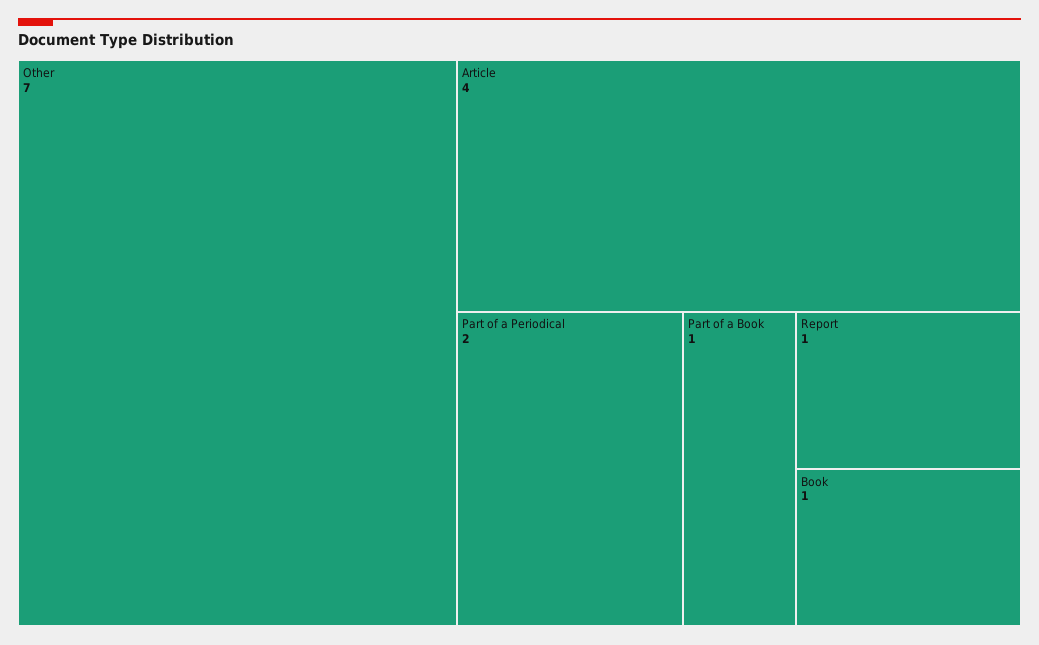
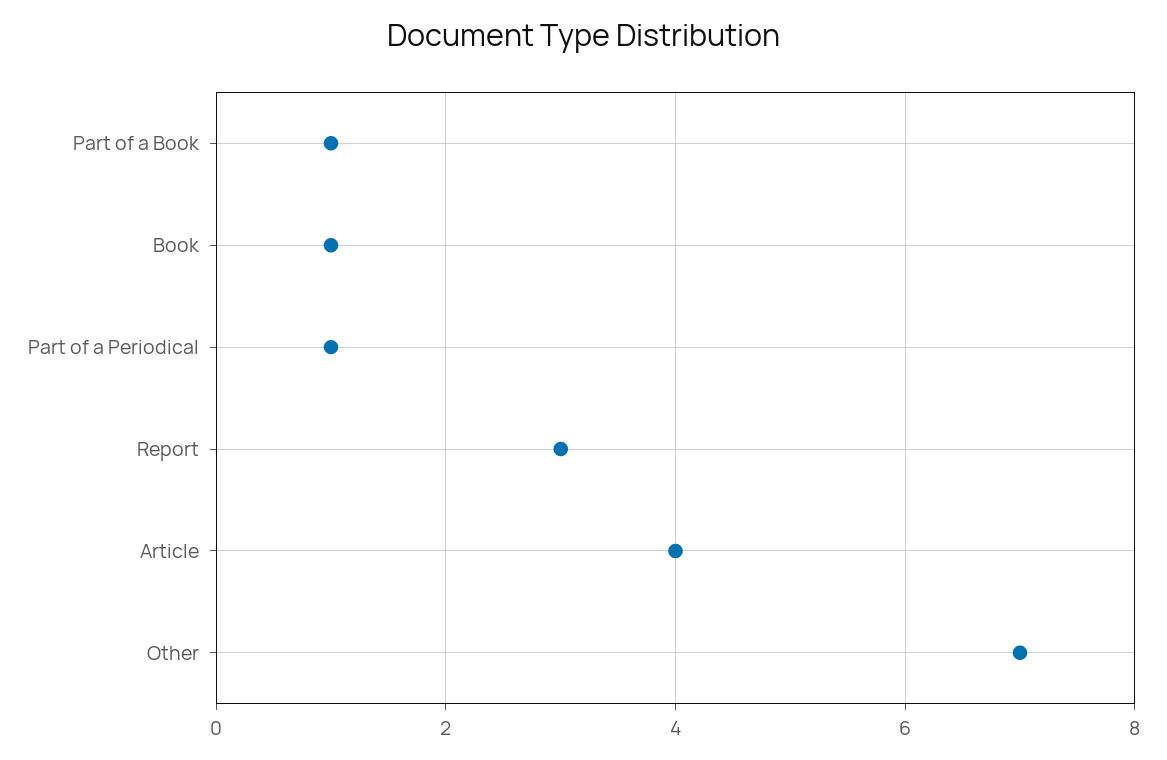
  {
    "Other": 7,
    "Article": 4,
-   "Part of a Periodical": 2,
+   "Part of a Periodical": 1,
    "Part of a Book": 1,
-   "Report": 1,
+   "Report": 3,
    "Book": 1
  }

